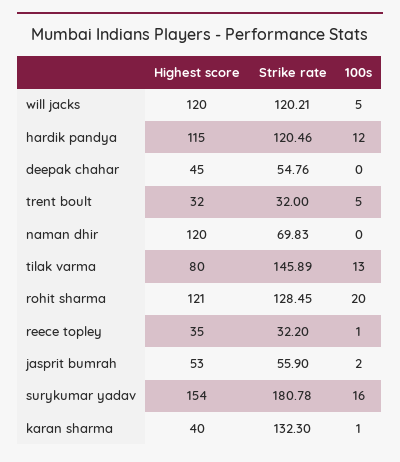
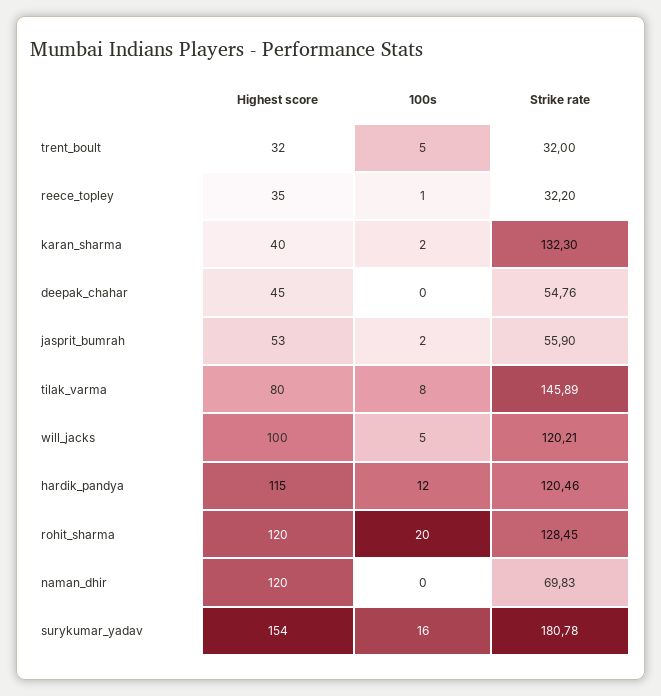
  {
    "Highest score": {
-     "will jacks": 120,
+     "will jacks": 100,
      "hardik pandya": 115,
      "deepak chahar": 45,
      "trent boult": 32,
      "naman dhir": 120,
      "tilak varma": 80,
-     "rohit sharma": 121,
+     "rohit sharma": 120,
      "reece topley": 35,
      "jasprit bumrah": 53,
      "surykumar yadav": 154,
      "karan sharma": 40
    },
    "Strike rate": {
      "will jacks": 120.21,
      "hardik pandya": 120.46,
      "deepak chahar": 54.76,
      "trent boult": 32,
      "naman dhir": 69.83,
      "tilak varma": 145.89,
      "rohit sharma": 128.45,
      "reece topley": 32.2,
      "jasprit bumrah": 55.9,
      "surykumar yadav": 180.78,
      "karan sharma": 132.3
    },
    "100s": {
      "will jacks": 5,
      "hardik pandya": 12,
      "deepak chahar": 0,
      "trent boult": 5,
      "naman dhir": 0,
-     "tilak varma": 13,
+     "tilak varma": 8,
      "rohit sharma": 20,
      "reece topley": 1,
      "jasprit bumrah": 2,
      "surykumar yadav": 16,
-     "karan sharma": 1
+     "karan sharma": 2
    }
  }

